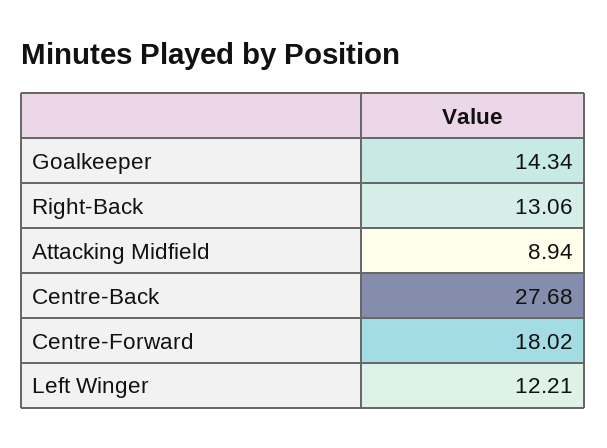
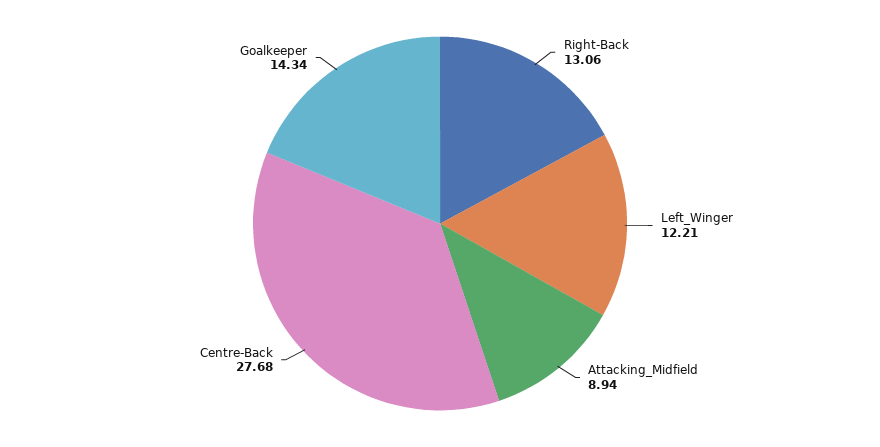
  {
    "Goalkeeper": 14.34,
    "Right-Back": 13.06,
    "Attacking Midfield": 8.94,
    "Centre-Back": 27.68,
-   "Centre-Forward": 18.02,
    "Left Winger": 12.21
  }

